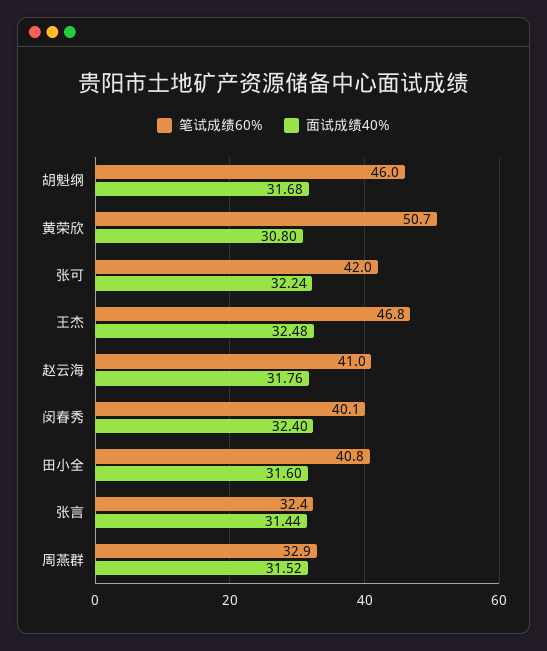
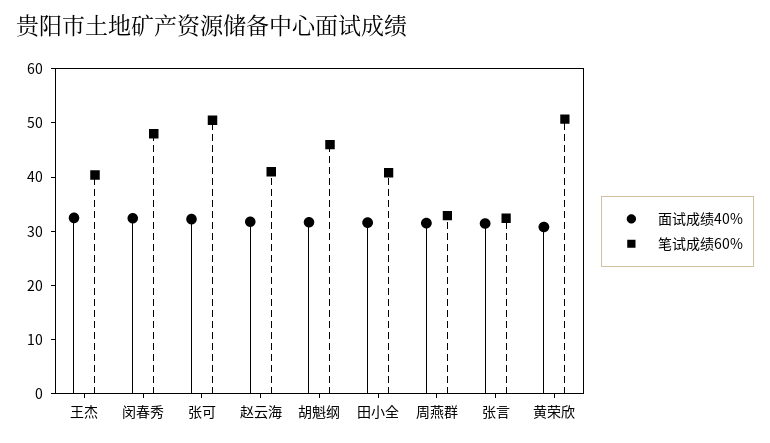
  {
    "笔试成绩60%": {
      "胡魁纲": 46,
      "黄荣欣": 50.7,
-     "张可": 42,
+     "张可": 50,
-     "王杰": 46.8,
+     "王杰": 40,
      "赵云海": 41,
-     "闵春秀": 40.1,
+     "闵春秀": 48,
      "田小全": 40.8,
      "张言": 32.4,
      "周燕群": 32.9
    },
    "面试成绩40%": {
      "胡魁纲": 31.68,
      "黄荣欣": 30.8,
      "张可": 32.24,
      "王杰": 32.48,
      "赵云海": 31.76,
      "闵春秀": 32.4,
      "田小全": 31.6,
      "张言": 31.44,
      "周燕群": 31.52
    }
  }

